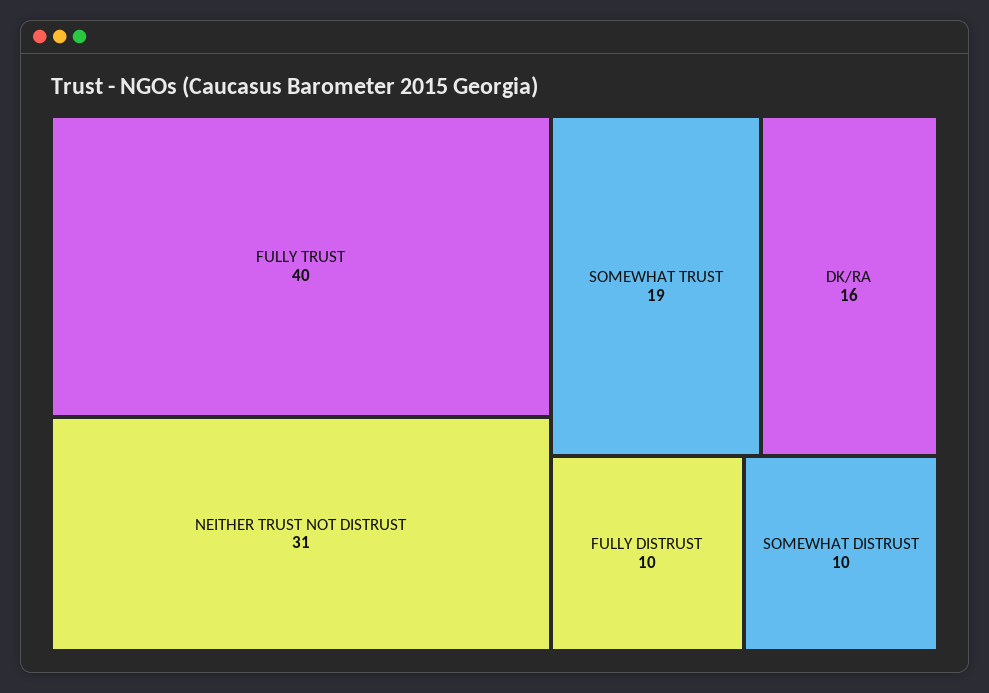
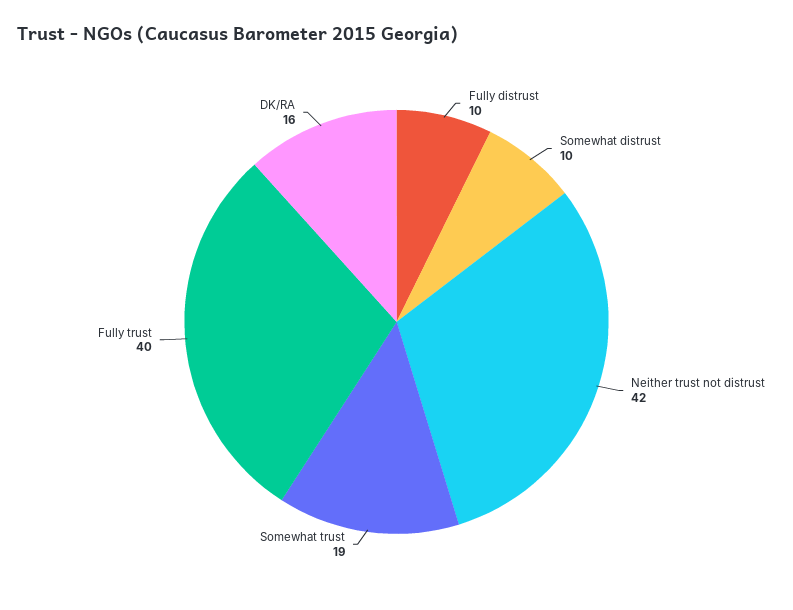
  {
    "FULLY TRUST": 40,
-   "NEITHER TRUST NOT DISTRUST": 31,
+   "NEITHER TRUST NOT DISTRUST": 42,
    "SOMEWHAT TRUST": 19,
    "DK/RA": 16,
    "FULLY DISTRUST": 10,
    "SOMEWHAT DISTRUST": 10
  }

